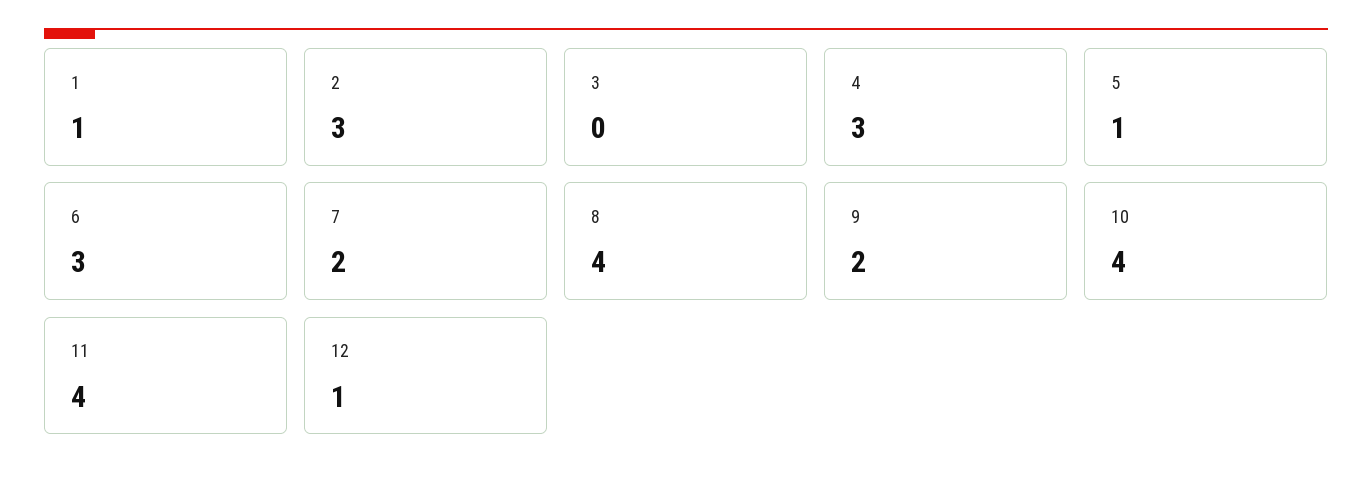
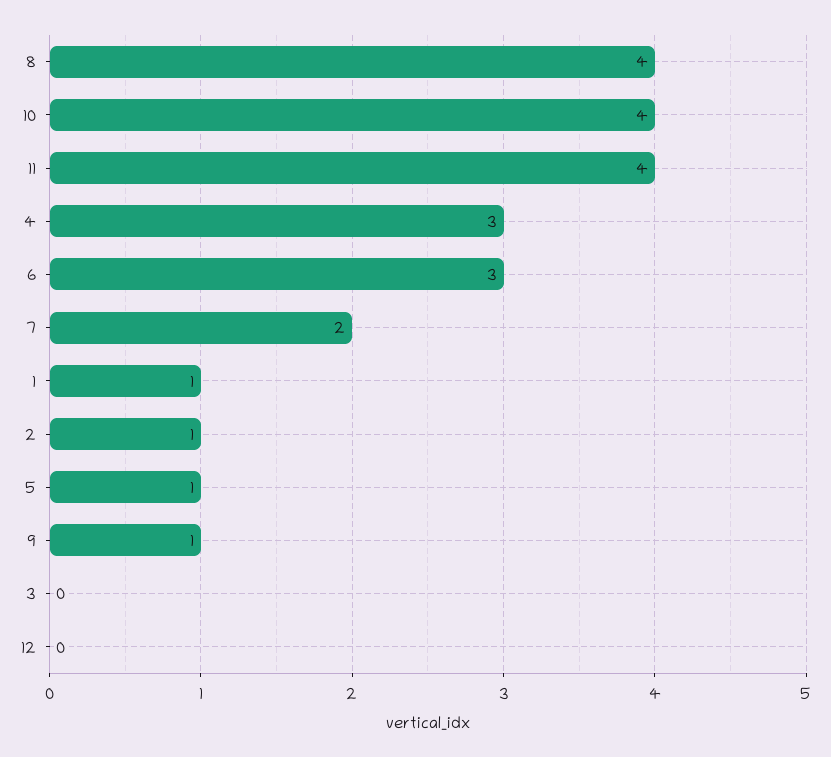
  {
    "1": 1,
-   "2": 3,
+   "2": 1,
    "3": 0,
    "4": 3,
    "5": 1,
    "6": 3,
    "7": 2,
    "8": 4,
-   "9": 2,
+   "9": 1,
    "10": 4,
    "11": 4,
-   "12": 1
+   "12": 0
  }

